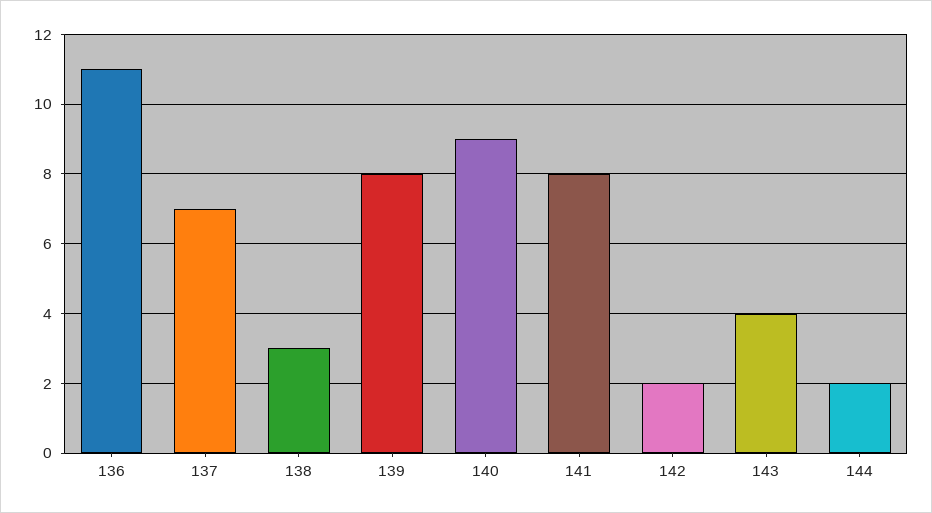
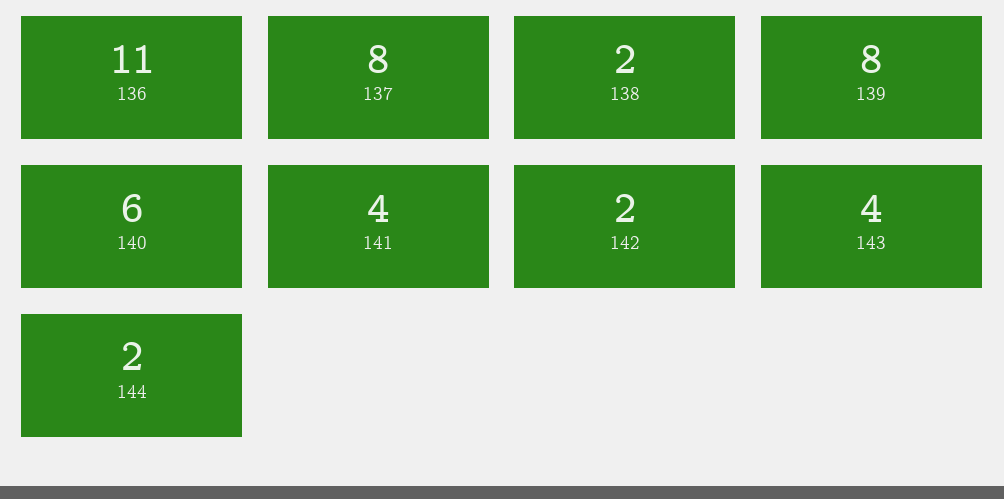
  {
    "136": 11,
-   "137": 7,
+   "137": 8,
-   "138": 3,
+   "138": 2,
    "139": 8,
-   "140": 9,
+   "140": 6,
-   "141": 8,
+   "141": 4,
    "142": 2,
    "143": 4,
    "144": 2
  }

